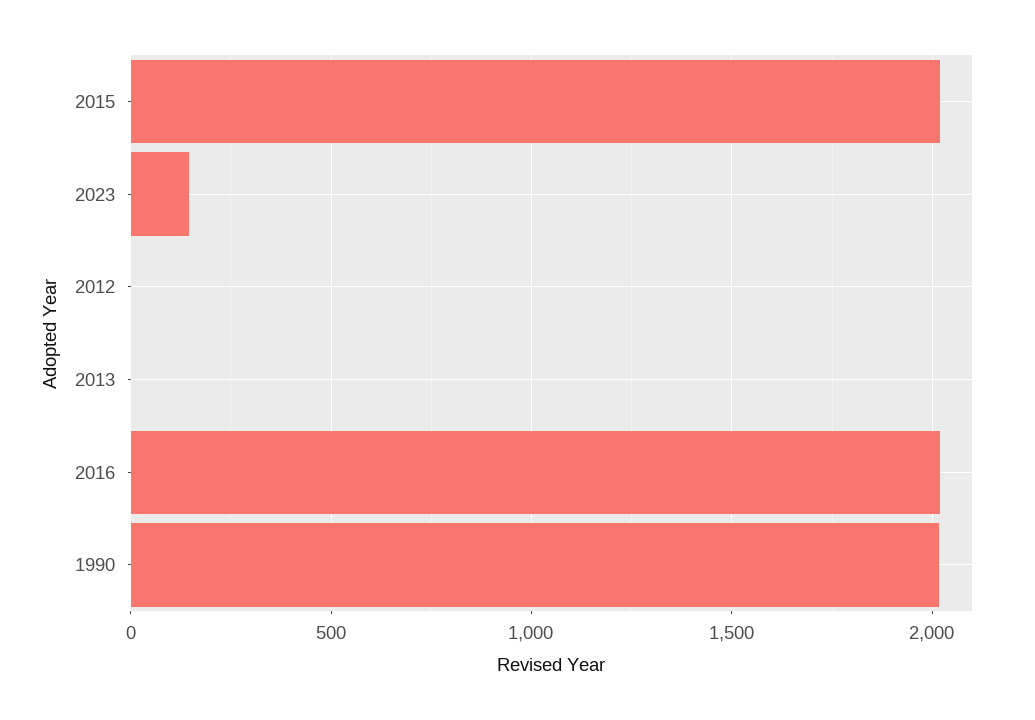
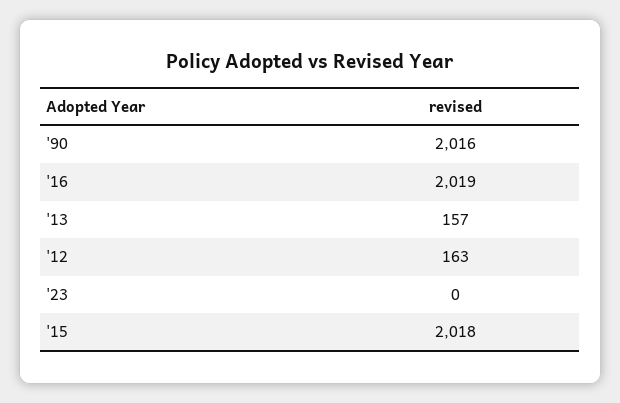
  {
    "2015": 2018,
-   "2023": 150,
+   "2023": 0,
-   "2012": 0,
+   "2012": 163,
-   "2013": 0,
+   "2013": 157,
    "2016": 2019,
    "1990": 2016
  }

